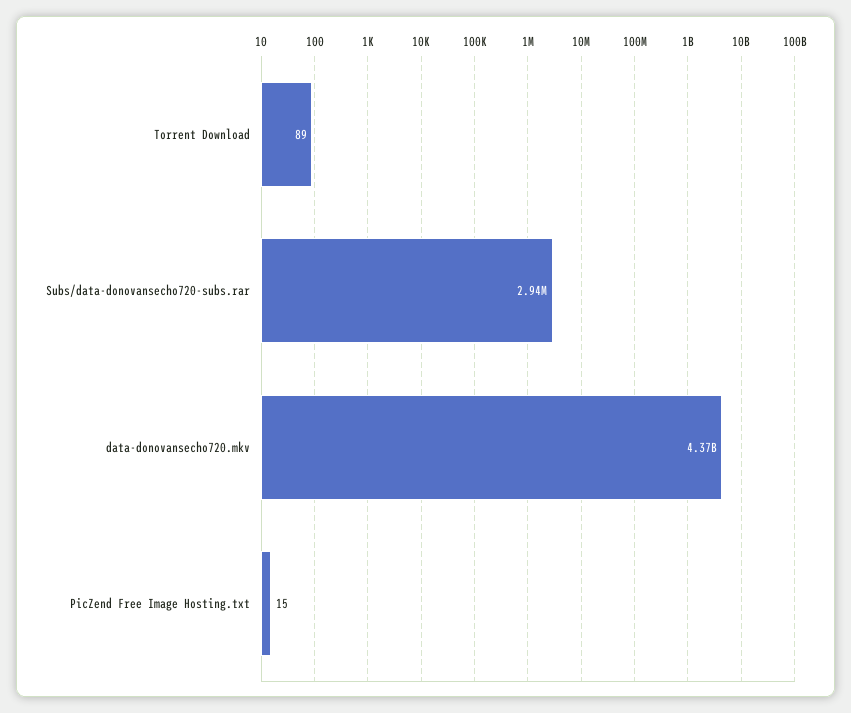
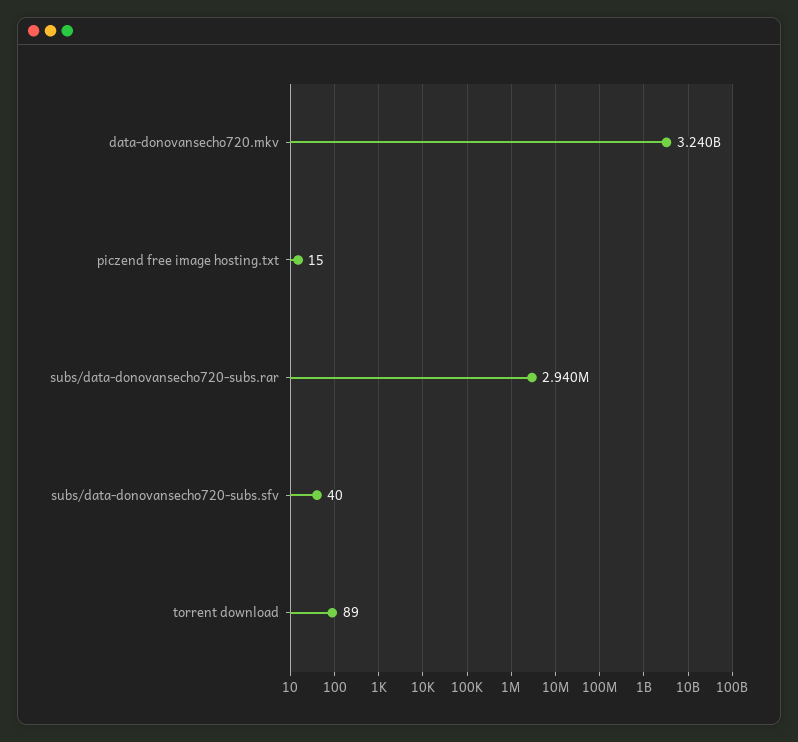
  {
    "Torrent Download": 89,
    "Subs/data-donovansecho720-subs.rar": 2940000,
-   "data-donovansecho720.mkv": 4370000000,
+   "data-donovansecho720.mkv": 3240000000,
-   "PicZend Free Image Hosting.txt": 15
+   "PicZend Free Image Hosting.txt": 15,
+   "subs/data-donovansecho720-subs.sfv": 40
  }

